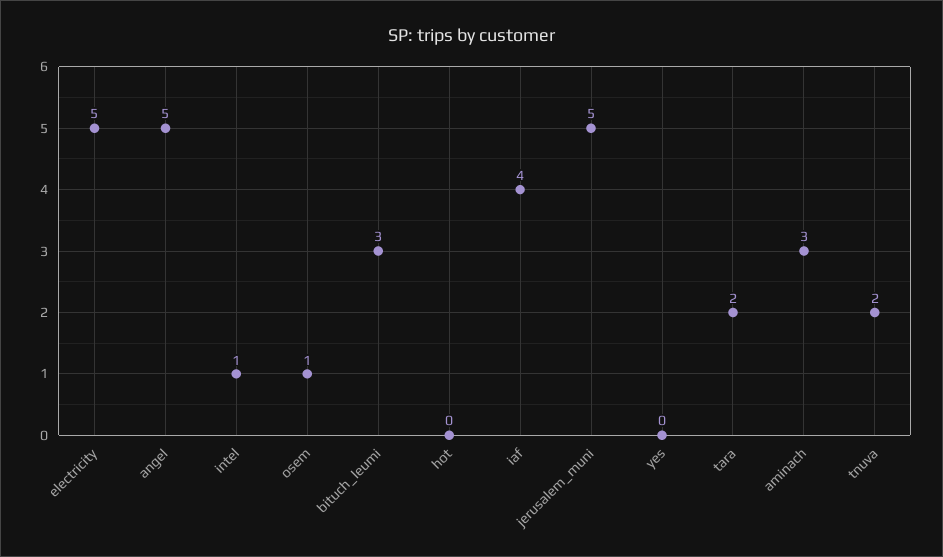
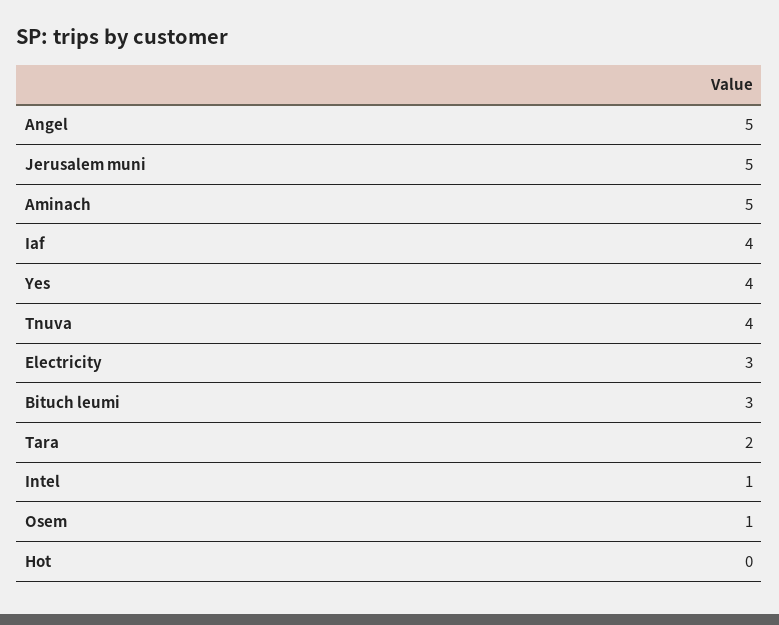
  {
-   "electricity": 5,
+   "electricity": 3,
    "angel": 5,
    "intel": 1,
    "osem": 1,
    "bituch_leumi": 3,
    "hot": 0,
    "iaf": 4,
    "jerusalem_muni": 5,
-   "yes": 0,
+   "yes": 4,
    "tara": 2,
-   "aminach": 3,
+   "aminach": 5,
-   "tnuva": 2
+   "tnuva": 4
  }

